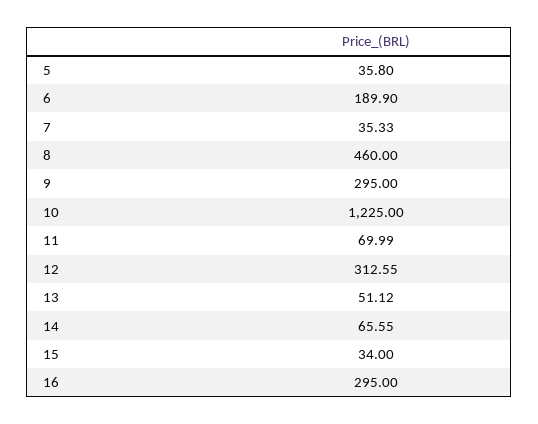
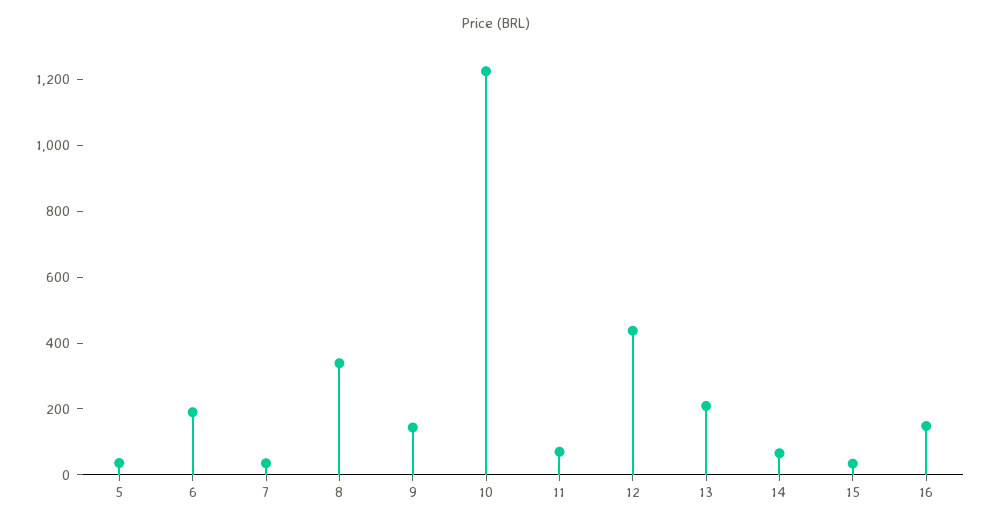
  {
    "5": 35.8,
    "6": 189.9,
    "7": 35.33,
-   "8": 460,
+   "8": 350,
-   "9": 295,
+   "9": 150,
    "10": 1225,
    "11": 69.99,
-   "12": 312.55,
+   "12": 450,
-   "13": 51.12,
+   "13": 200,
    "14": 65.55,
    "15": 34,
-   "16": 295
+   "16": 150
  }

